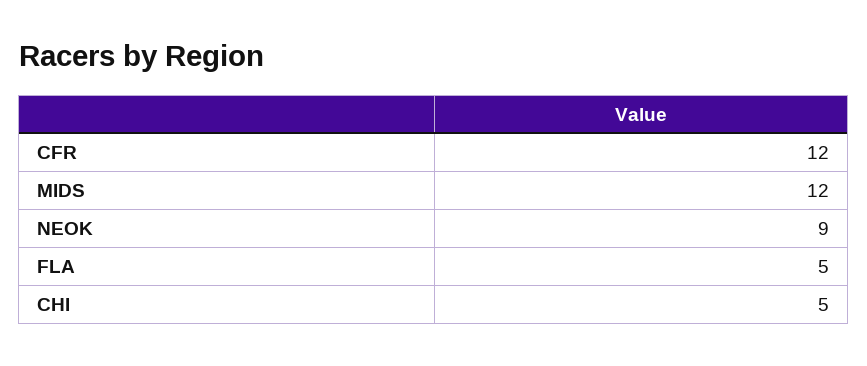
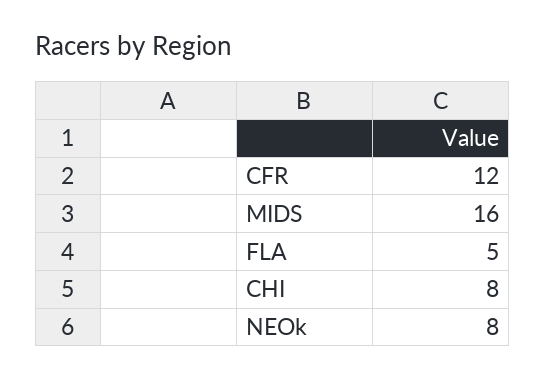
  {
    "CFR": 12,
-   "MIDS": 12,
+   "MIDS": 16,
-   "NEOK": 9,
+   "NEOK": 8,
    "FLA": 5,
-   "CHI": 5
+   "CHI": 8
  }

